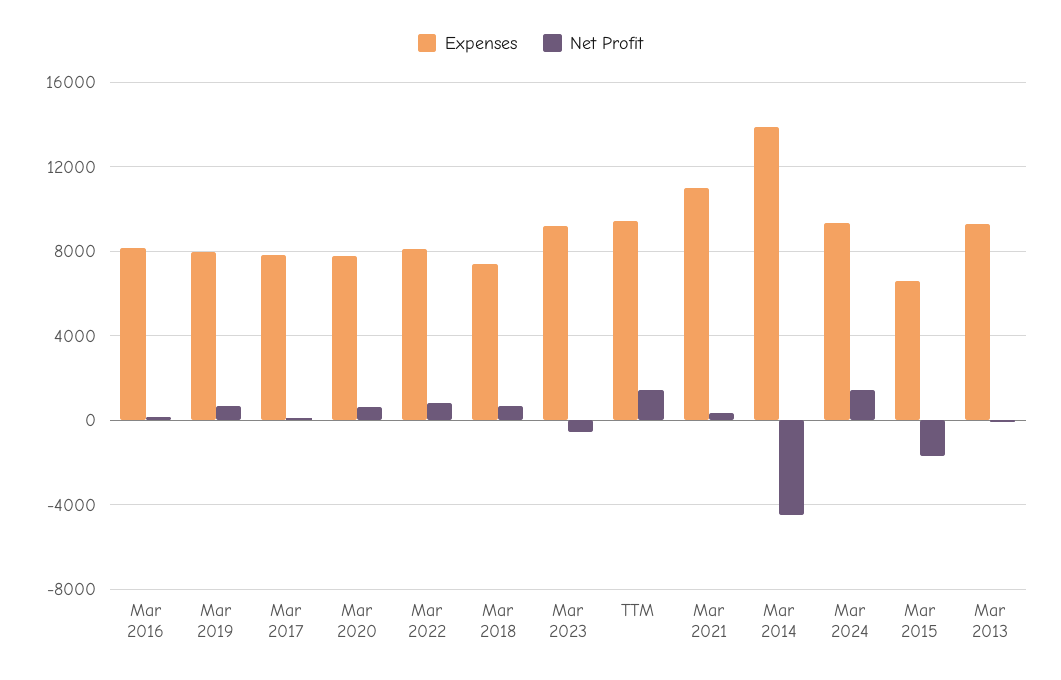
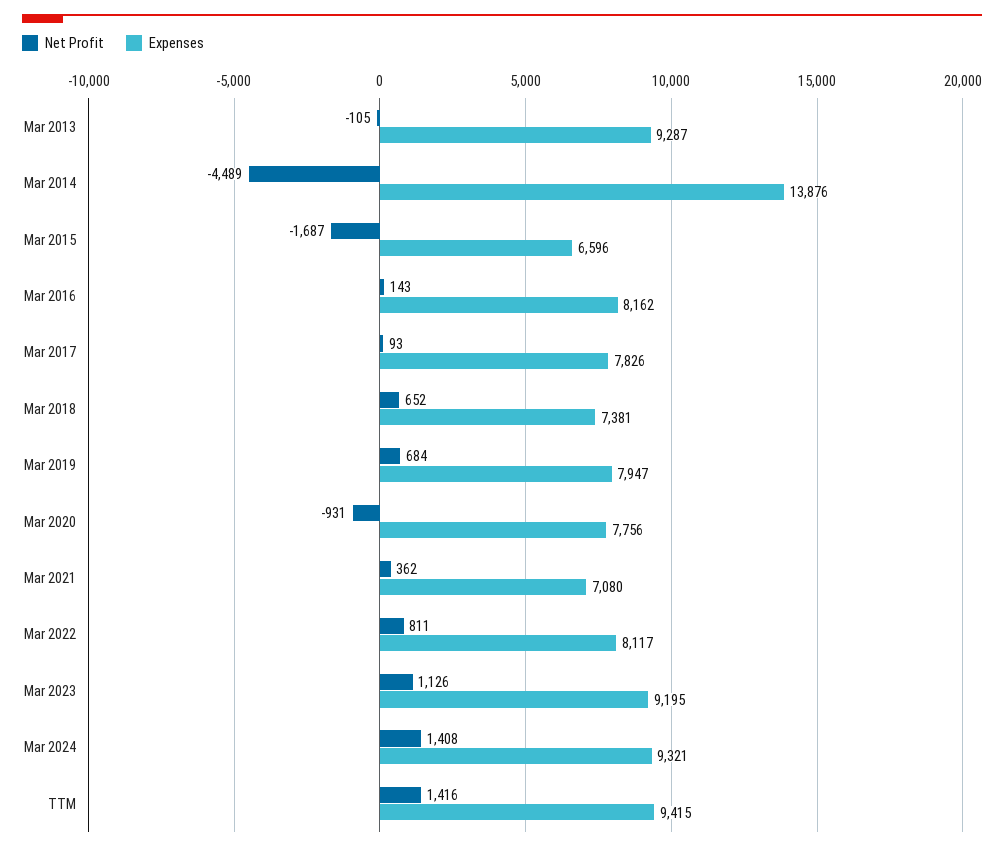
  {
    "Expenses": {
      "Mar 2016": 8162,
      "Mar 2019": 7947,
      "Mar 2017": 7826,
      "Mar 2020": 7756,
      "Mar 2022": 8117,
      "Mar 2018": 7381,
      "Mar 2023": 9195,
      "TTM": 9415,
-     "Mar 2021": 11000,
+     "Mar 2021": 7080,
      "Mar 2014": 13876,
      "Mar 2024": 9321,
      "Mar 2015": 6596,
      "Mar 2013": 9287
    },
    "Net Profit": {
      "Mar 2016": 143,
      "Mar 2019": 684,
      "Mar 2017": 93,
-     "Mar 2020": 500,
+     "Mar 2020": -931,
      "Mar 2022": 811,
      "Mar 2018": 652,
-     "Mar 2023": -500,
+     "Mar 2023": 1126,
      "TTM": 1416,
      "Mar 2021": 362,
      "Mar 2014": -4489,
      "Mar 2024": 1408,
      "Mar 2015": -1687,
      "Mar 2013": -105
    }
  }

